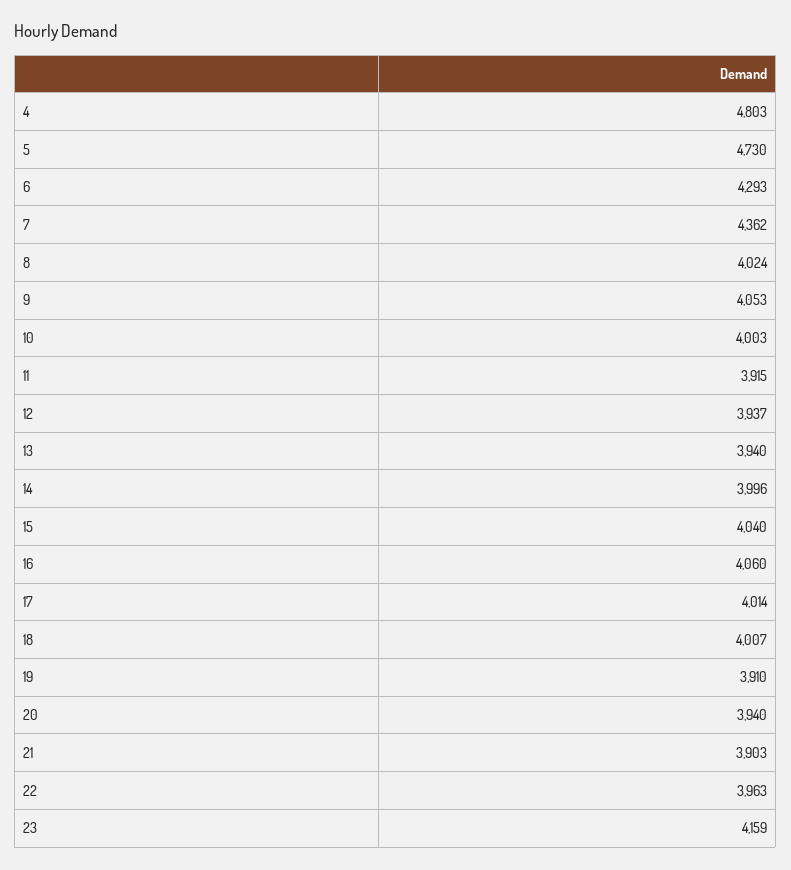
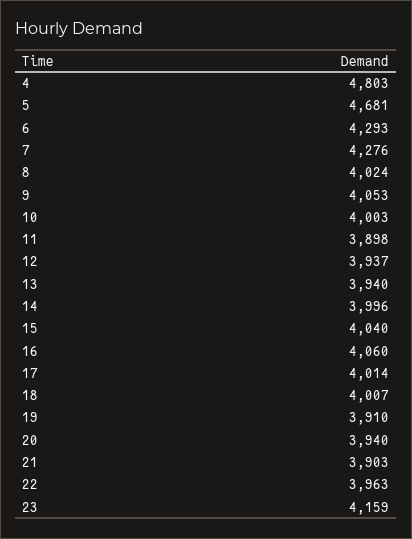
  {
    "4": 4803,
-   "5": 4730,
+   "5": 4681,
    "6": 4293,
-   "7": 4362,
+   "7": 4276,
    "8": 4024,
    "9": 4053,
    "10": 4003,
-   "11": 3915,
+   "11": 3898,
    "12": 3937,
    "13": 3940,
    "14": 3996,
    "15": 4040,
    "16": 4060,
    "17": 4014,
    "18": 4007,
    "19": 3910,
    "20": 3940,
    "21": 3903,
    "22": 3963,
    "23": 4159
  }

